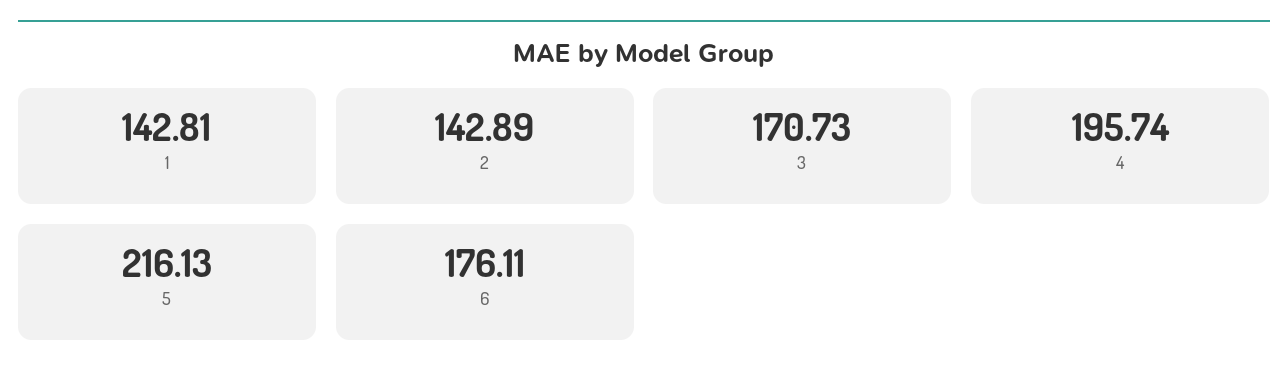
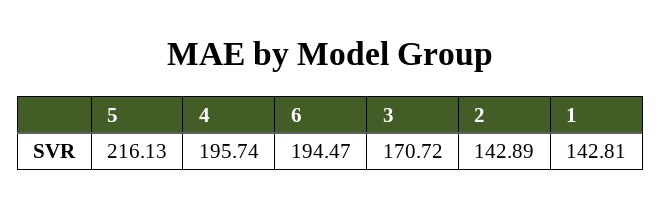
  {
    "1": 142.81,
    "2": 142.89,
-   "3": 170.73,
+   "3": 170.72,
    "4": 195.74,
    "5": 216.13,
-   "6": 176.11
+   "6": 194.47
  }

